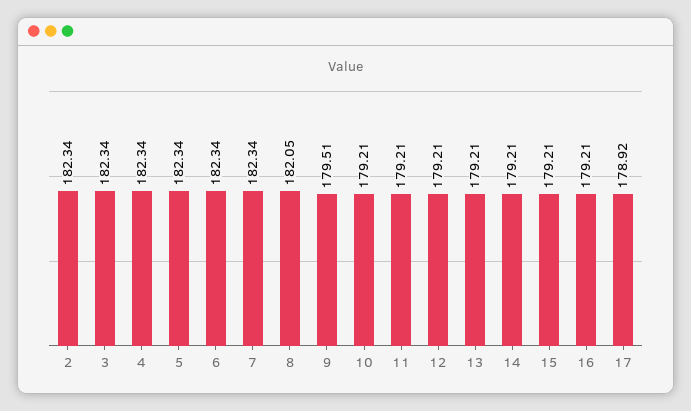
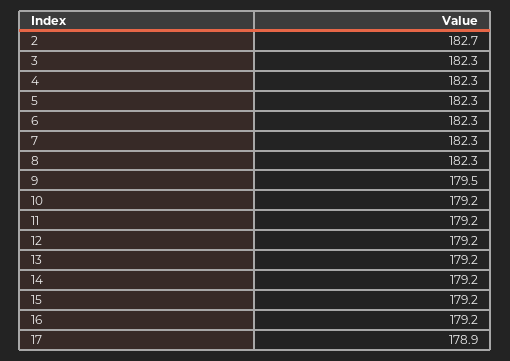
  {
-   "2": 182.34,
+   "2": 182.7,
    "3": 182.34,
    "4": 182.34,
    "5": 182.34,
    "6": 182.34,
    "7": 182.34,
-   "8": 182.05,
+   "8": 182.3,
    "9": 179.51,
    "10": 179.21,
    "11": 179.21,
    "12": 179.21,
    "13": 179.21,
    "14": 179.21,
    "15": 179.21,
    "16": 179.21,
    "17": 178.92
  }

